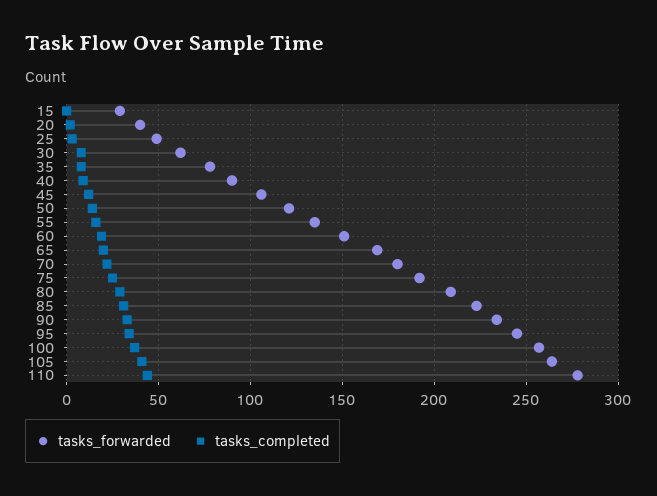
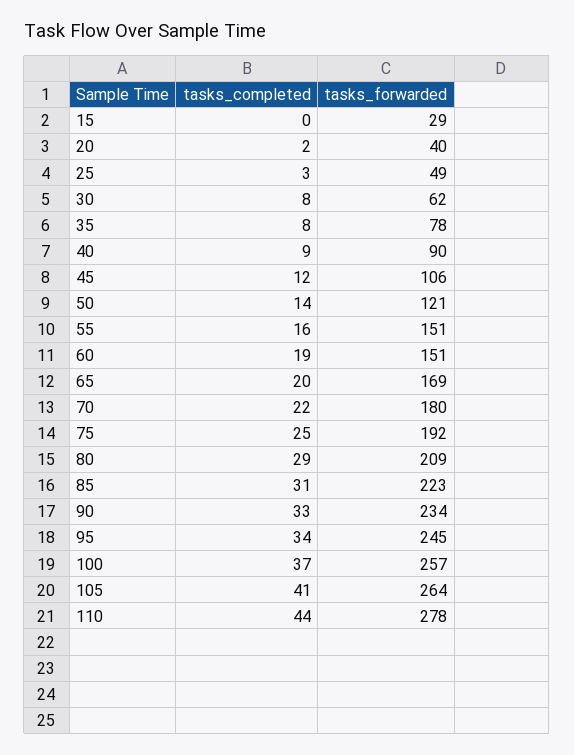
  {
    "tasks_forwarded": {
      "15": 29,
      "20": 40,
      "25": 49,
      "30": 62,
      "35": 78,
      "40": 90,
      "45": 106,
      "50": 121,
-     "55": 135,
+     "55": 151,
      "60": 151,
      "65": 169,
      "70": 180,
      "75": 192,
      "80": 209,
      "85": 223,
      "90": 234,
      "95": 245,
      "100": 257,
      "105": 264,
      "110": 278
    },
    "tasks_completed": {
      "15": 0,
      "20": 2,
      "25": 3,
      "30": 8,
      "35": 8,
      "40": 9,
      "45": 12,
      "50": 14,
      "55": 16,
      "60": 19,
      "65": 20,
      "70": 22,
      "75": 25,
      "80": 29,
      "85": 31,
      "90": 33,
      "95": 34,
      "100": 37,
      "105": 41,
      "110": 44
    }
  }

